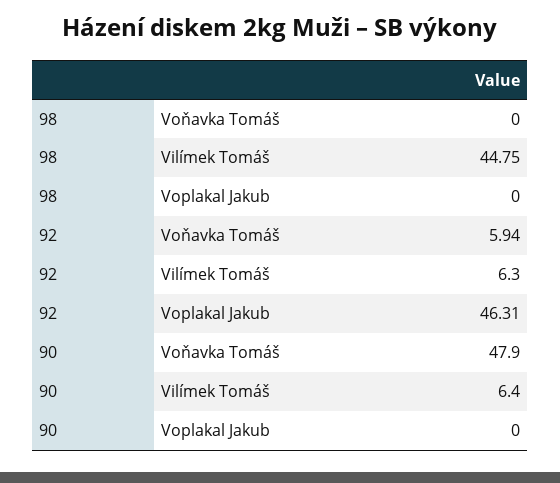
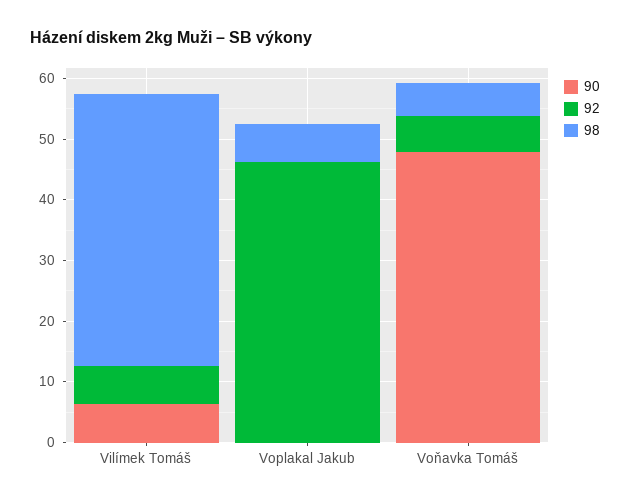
  {
    "98": {
-     "Voňavka Tomáš": 0,
+     "Voňavka Tomáš": 6,
      "Vilímek Tomáš": 44.75,
-     "Voplakal Jakub": 0
+     "Voplakal Jakub": 6
    },
    "92": {
      "Voňavka Tomáš": 5.94,
      "Vilímek Tomáš": 6.3,
      "Voplakal Jakub": 46.31
    },
    "90": {
      "Voňavka Tomáš": 47.9,
      "Vilímek Tomáš": 6.4,
      "Voplakal Jakub": 0
    }
  }

